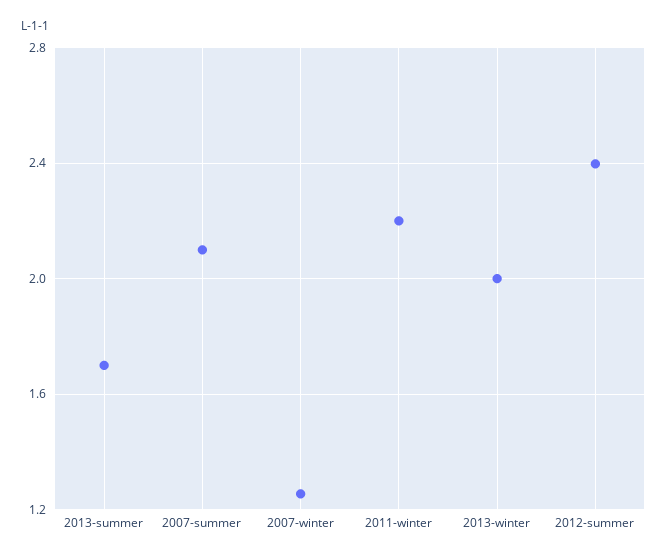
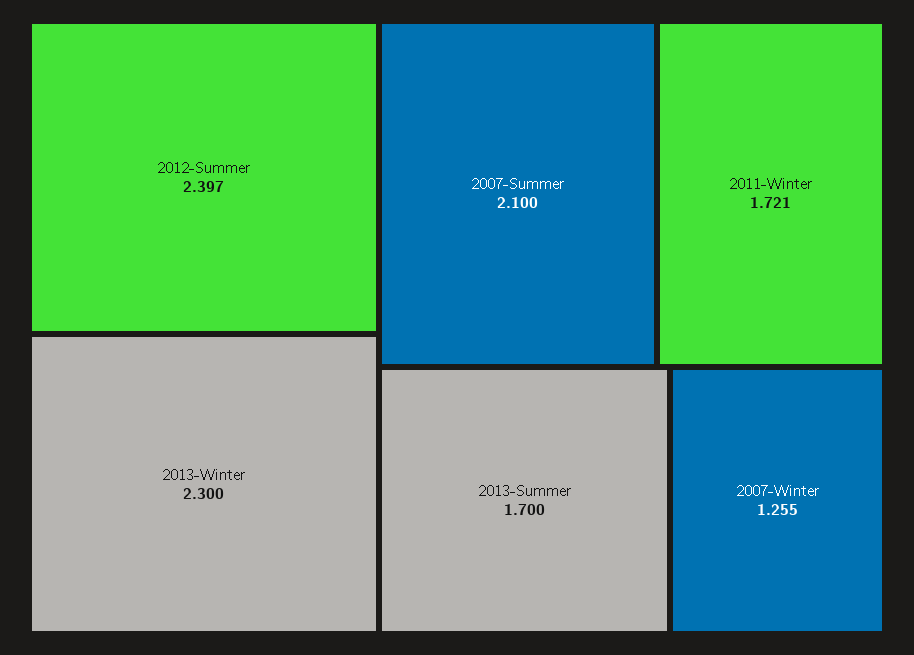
  {
    "2013-summer": 1.7,
    "2007-summer": 2.1,
    "2007-winter": 1.255,
-   "2011-winter": 2.2,
+   "2011-winter": 1.721,
-   "2013-winter": 2,
+   "2013-winter": 2.3,
    "2012-summer": 2.397
  }

